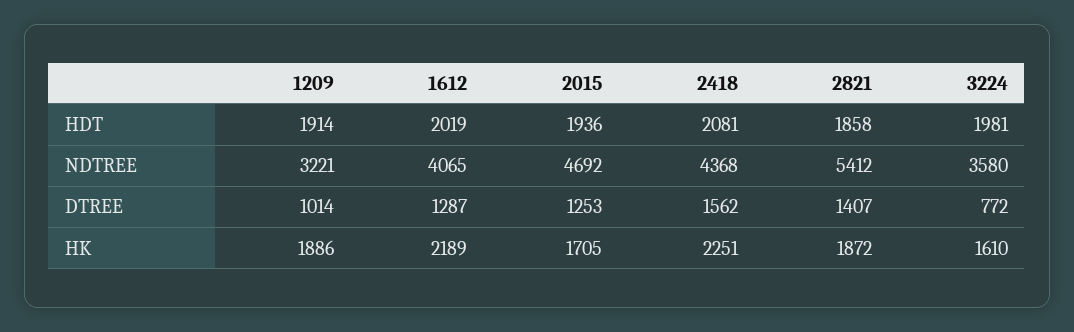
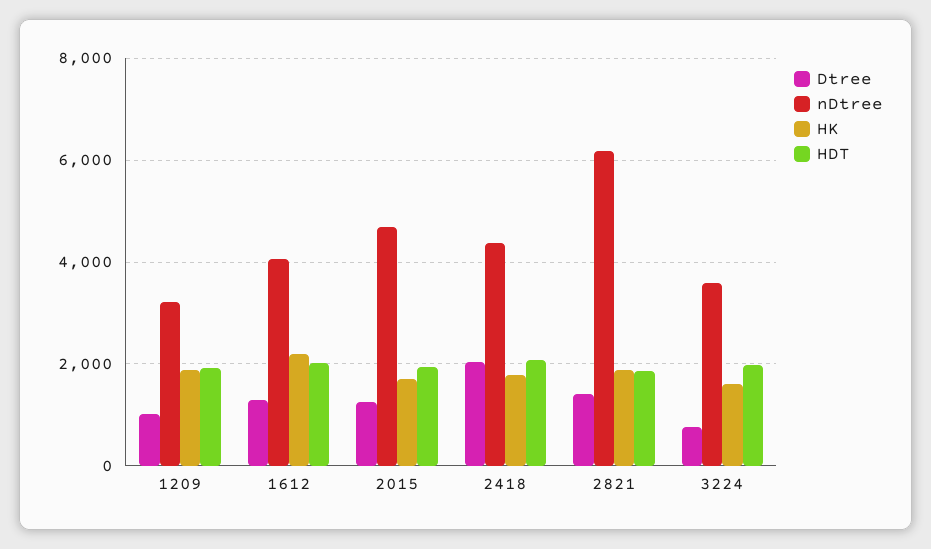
  {
    "HDT": {
      "1209": 1914,
      "1612": 2019,
      "2015": 1936,
      "2418": 2081,
      "2821": 1858,
      "3224": 1981
    },
    "NDTREE": {
      "1209": 3221,
      "1612": 4065,
      "2015": 4692,
      "2418": 4368,
-     "2821": 5412,
+     "2821": 6200,
      "3224": 3580
    },
    "DTREE": {
      "1209": 1014,
      "1612": 1287,
      "2015": 1253,
-     "2418": 1562,
+     "2418": 2000,
      "2821": 1407,
      "3224": 772
    },
    "HK": {
      "1209": 1886,
      "1612": 2189,
      "2015": 1705,
-     "2418": 2251,
+     "2418": 1800,
      "2821": 1872,
      "3224": 1610
    }
  }

